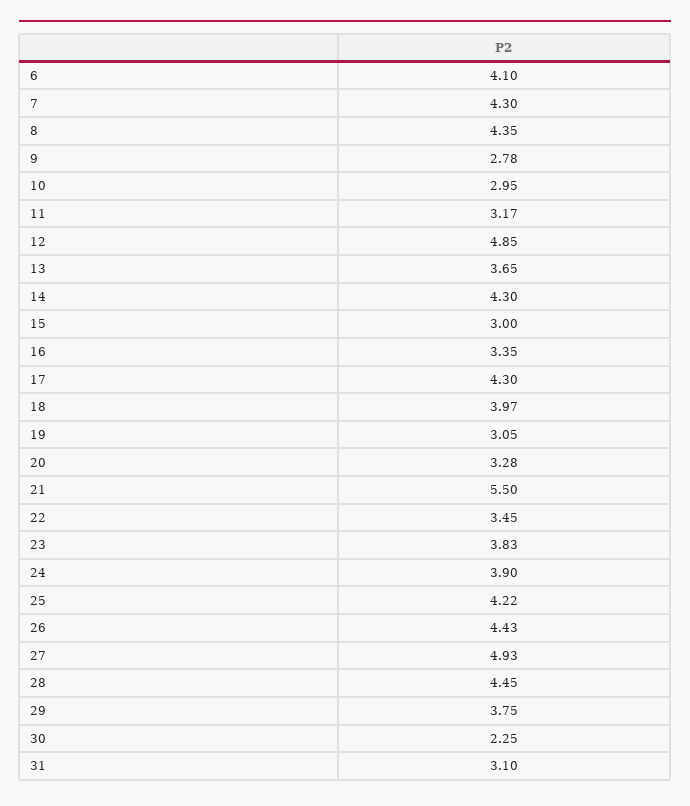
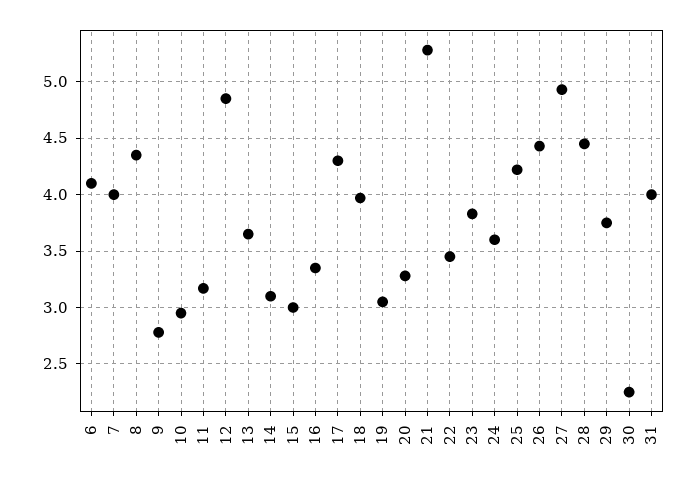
  {
    "6": 4.1,
-   "7": 4.3,
+   "7": 4,
    "8": 4.35,
    "9": 2.78,
    "10": 2.95,
    "11": 3.17,
    "12": 4.85,
    "13": 3.65,
-   "14": 4.3,
+   "14": 3.1,
    "15": 3,
    "16": 3.35,
    "17": 4.3,
    "18": 3.97,
    "19": 3.05,
    "20": 3.28,
-   "21": 5.5,
+   "21": 5.3,
    "22": 3.45,
    "23": 3.83,
-   "24": 3.9,
+   "24": 3.6,
    "25": 4.22,
    "26": 4.43,
    "27": 4.93,
    "28": 4.45,
    "29": 3.75,
    "30": 2.25,
-   "31": 3.1
+   "31": 4
  }

